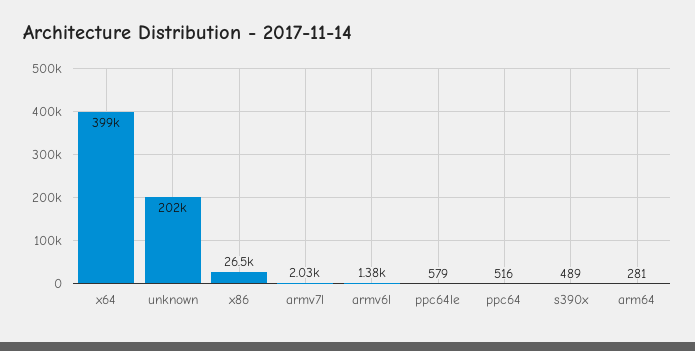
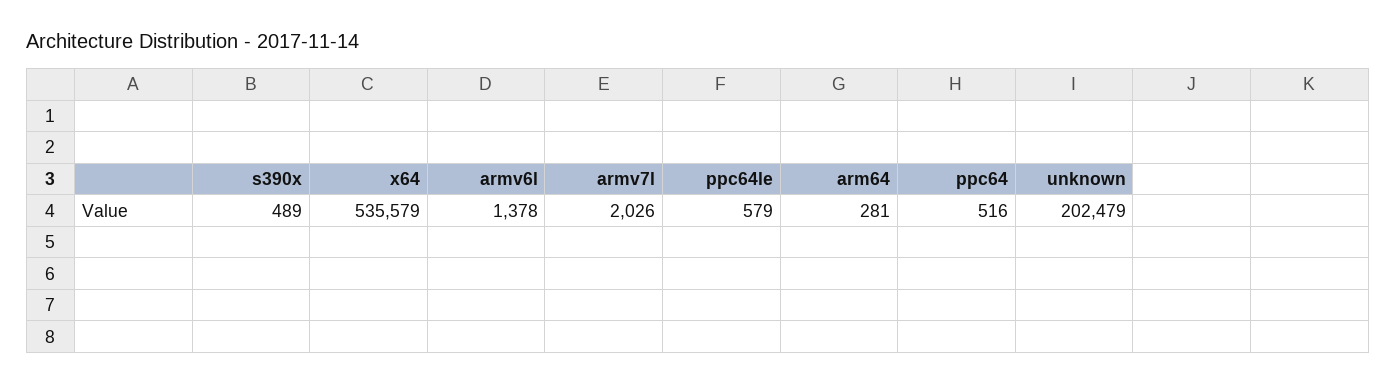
  {
-   "x64": 399000,
+   "x64": 535579,
    "unknown": 202479,
-   "x86": 26500,
    "armv7l": 2026,
    "armv6l": 1378,
    "ppc64le": 579,
    "ppc64": 516,
    "s390x": 489,
    "arm64": 281
  }

